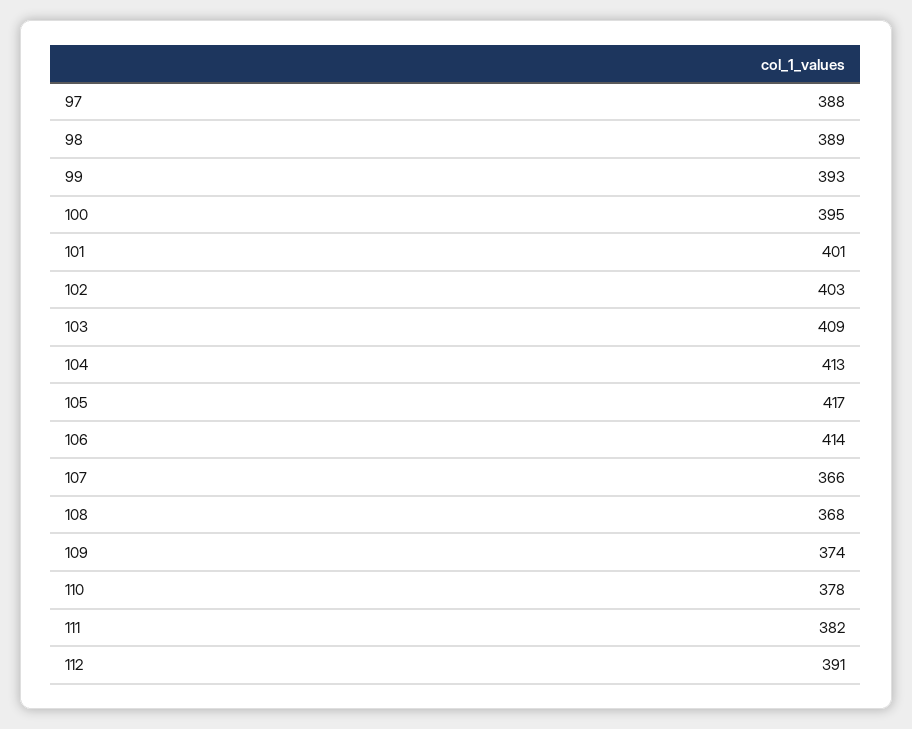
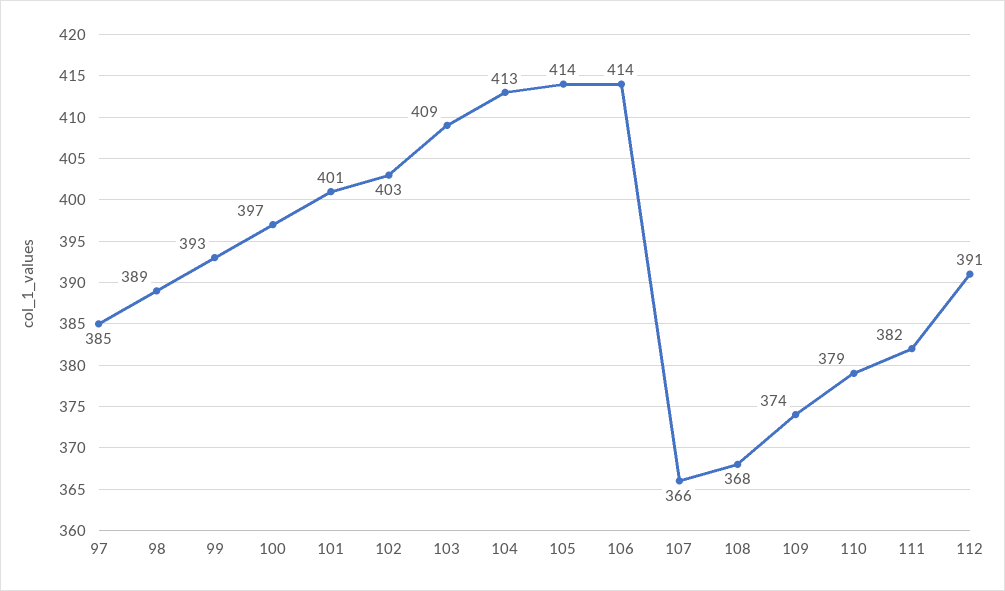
  {
-   "97": 388,
+   "97": 385,
    "98": 389,
    "99": 393,
-   "100": 395,
+   "100": 397,
    "101": 401,
    "102": 403,
    "103": 409,
    "104": 413,
-   "105": 417,
+   "105": 414,
    "106": 414,
    "107": 366,
    "108": 368,
    "109": 374,
-   "110": 378,
+   "110": 379,
    "111": 382,
    "112": 391
  }

